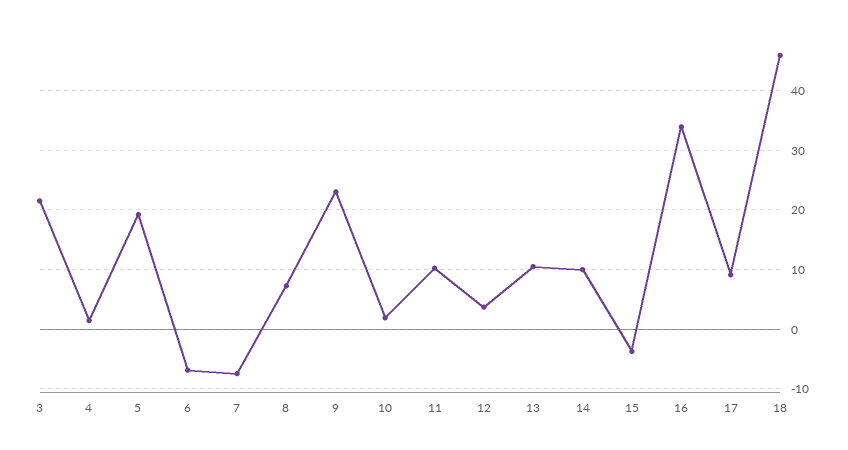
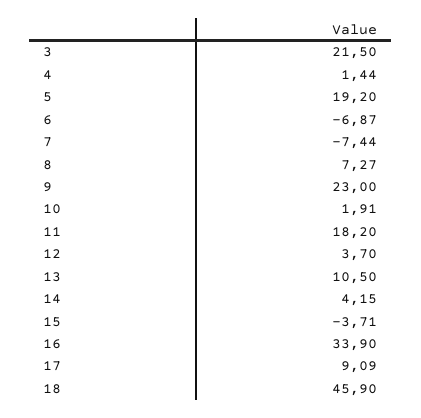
  {
    "3": 21.5,
    "4": 1.44,
    "5": 19.2,
    "6": -6.87,
    "7": -7.44,
    "8": 7.27,
    "9": 23,
    "10": 1.91,
-   "11": 10,
+   "11": 18.2,
    "12": 3.7,
    "13": 10.5,
-   "14": 10,
+   "14": 4.15,
    "15": -3.71,
    "16": 33.9,
    "17": 9.09,
    "18": 45.9
  }

